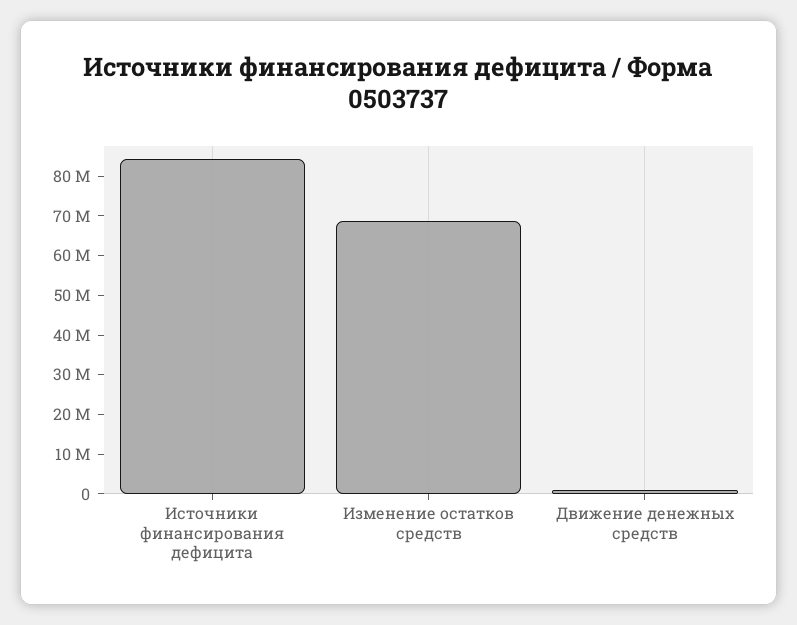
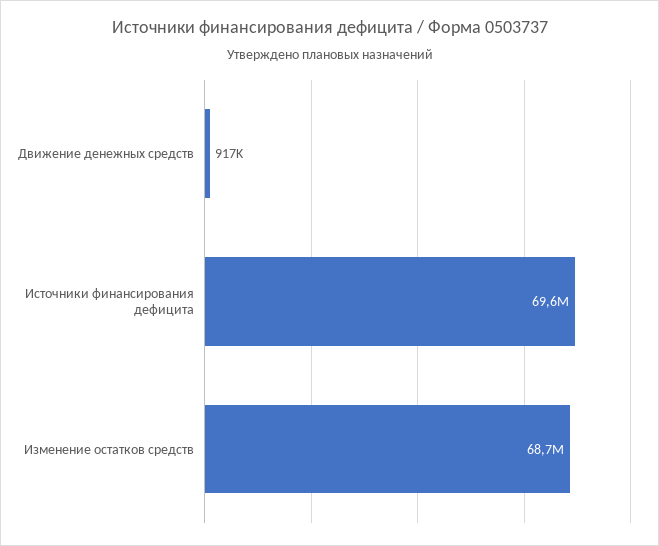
  {
-   "Источники финансирования дефицита": 85000000,
+   "Источники финансирования дефицита": 69600000,
    "Изменение остатков средств": 68700000,
    "Движение денежных средств": 917000
  }

